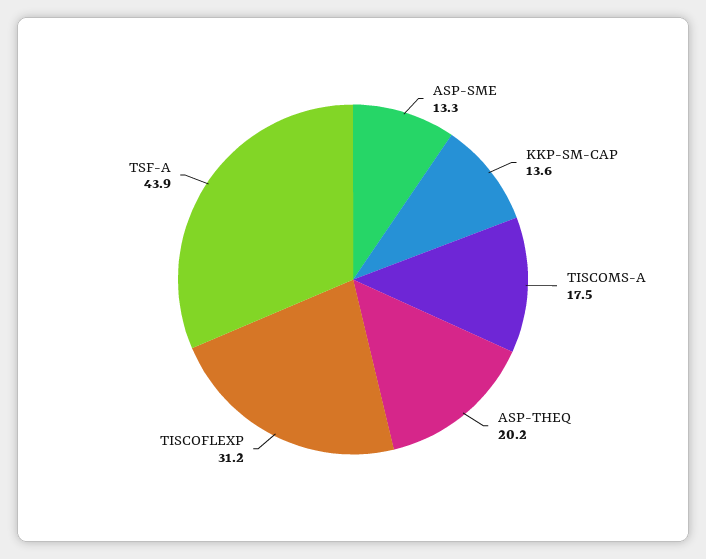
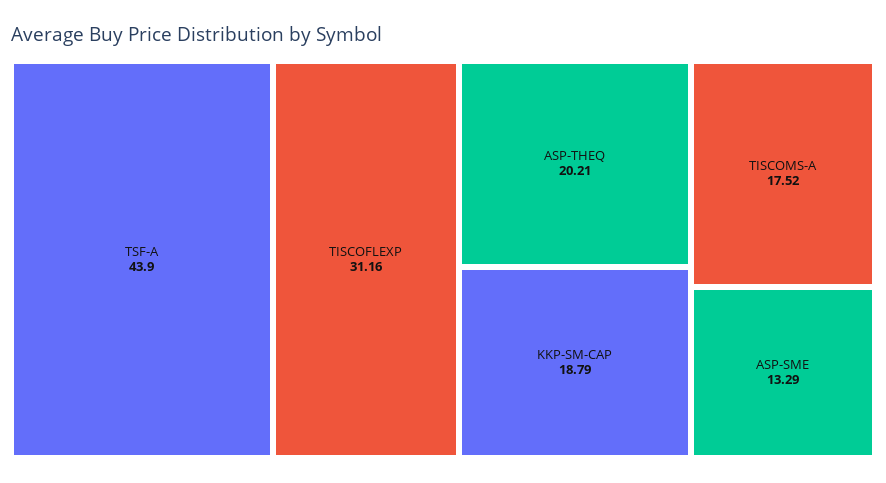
  {
    "ASP-SME": 13.29,
-   "KKP-SM-CAP": 13.6,
+   "KKP-SM-CAP": 18.79,
    "TISCOMS-A": 17.52,
    "ASP-THEQ": 20.21,
    "TISCOFLEXP": 31.16,
    "TSF-A": 43.9
  }

